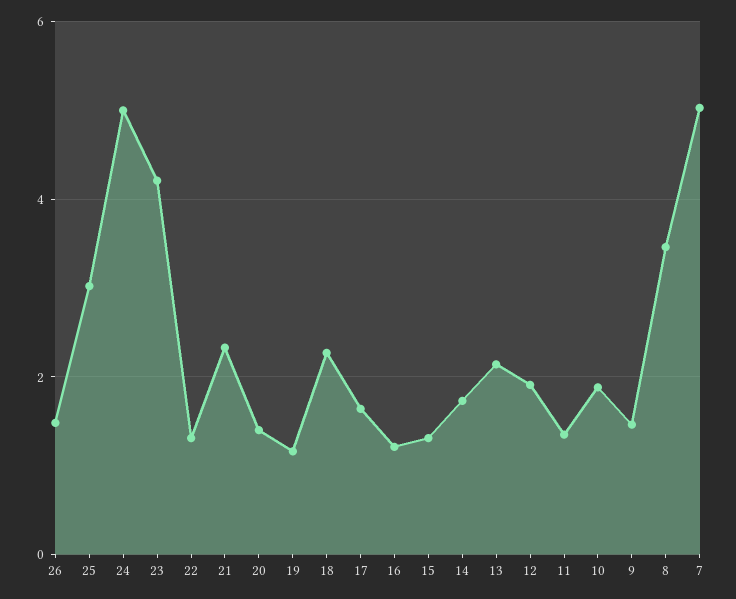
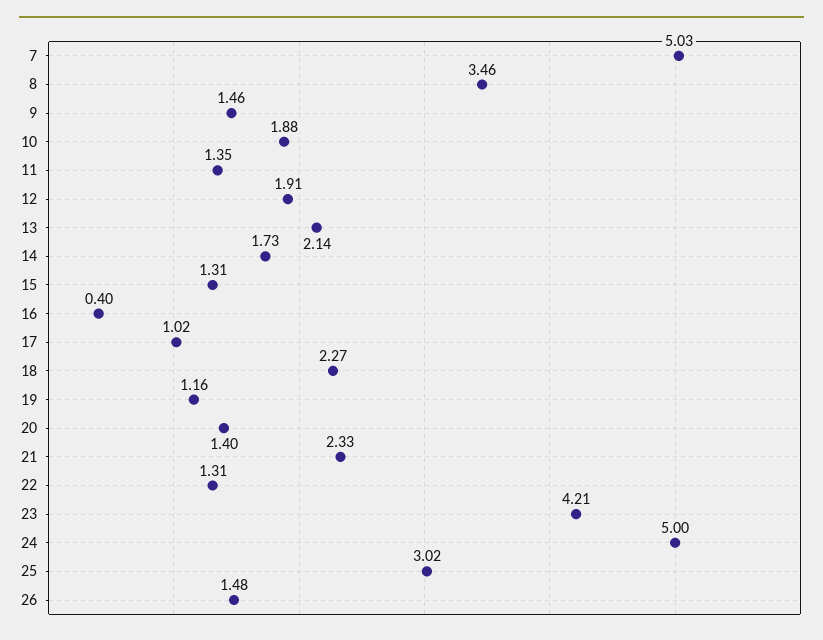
  {
    "26": 1.48,
    "25": 3.02,
    "24": 5,
    "23": 4.21,
    "22": 1.31,
    "21": 2.33,
    "20": 1.4,
    "19": 1.16,
    "18": 2.27,
-   "17": 1.6,
+   "17": 1.02,
-   "16": 1.2,
+   "16": 0.4,
    "15": 1.31,
    "14": 1.73,
    "13": 2.14,
    "12": 1.91,
    "11": 1.35,
    "10": 1.88,
    "9": 1.46,
    "8": 3.46,
    "7": 5.03
  }

